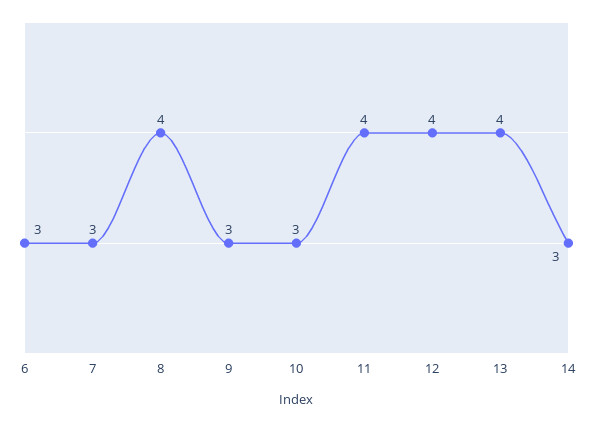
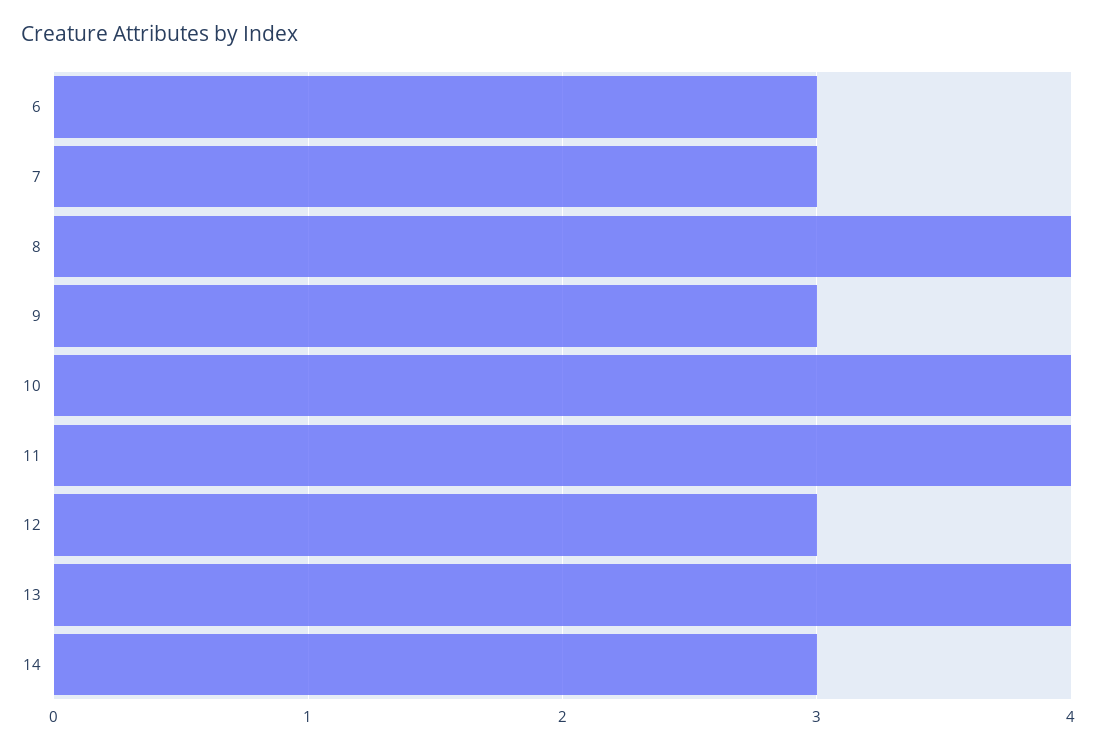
  {
    "6": 3,
    "7": 3,
    "8": 4,
    "9": 3,
-   "10": 3,
+   "10": 4,
    "11": 4,
-   "12": 4,
+   "12": 3,
    "13": 4,
    "14": 3
  }

